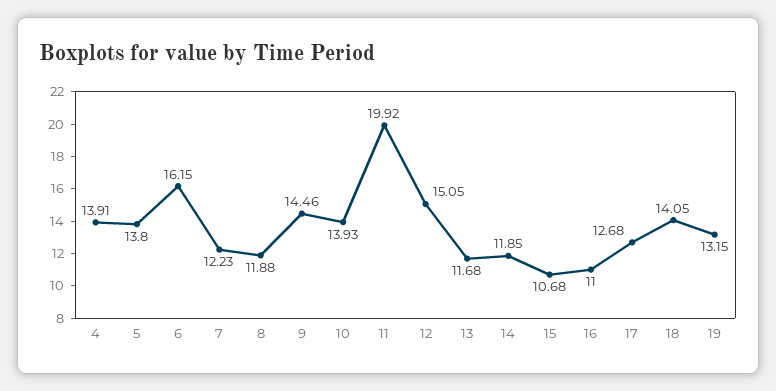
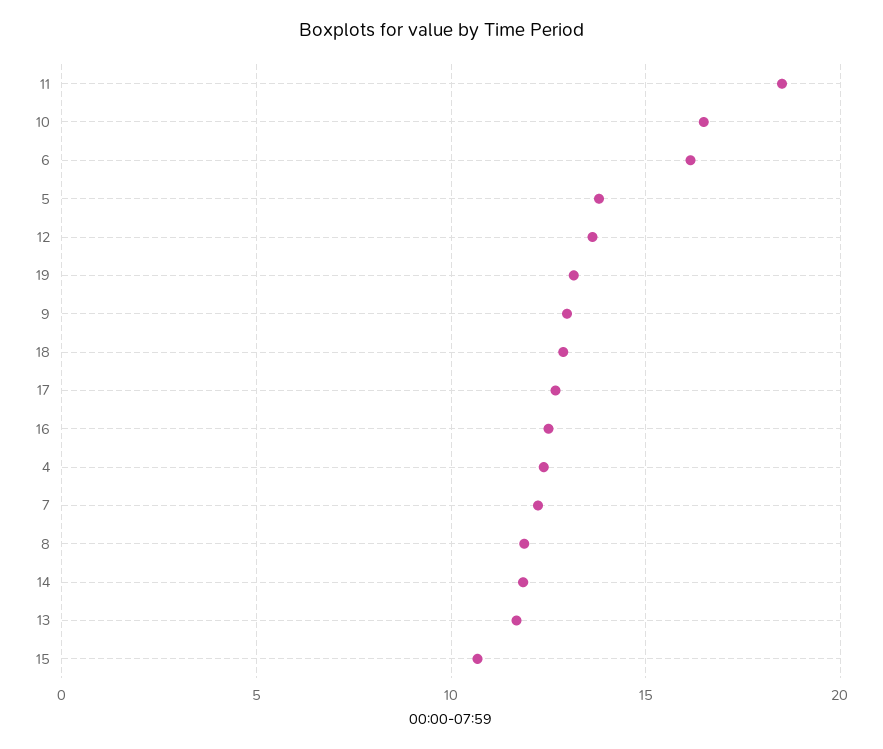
  {
-   "4": 13.91,
+   "4": 12.5,
    "5": 13.8,
    "6": 16.15,
    "7": 12.23,
    "8": 11.88,
-   "9": 14.46,
+   "9": 13,
-   "10": 13.93,
+   "10": 16.5,
-   "11": 19.92,
+   "11": 18.5,
-   "12": 15.05,
+   "12": 13.5,
    "13": 11.68,
    "14": 11.85,
    "15": 10.68,
-   "16": 11,
+   "16": 12.5,
    "17": 12.68,
-   "18": 14.05,
+   "18": 13,
    "19": 13.15
  }

